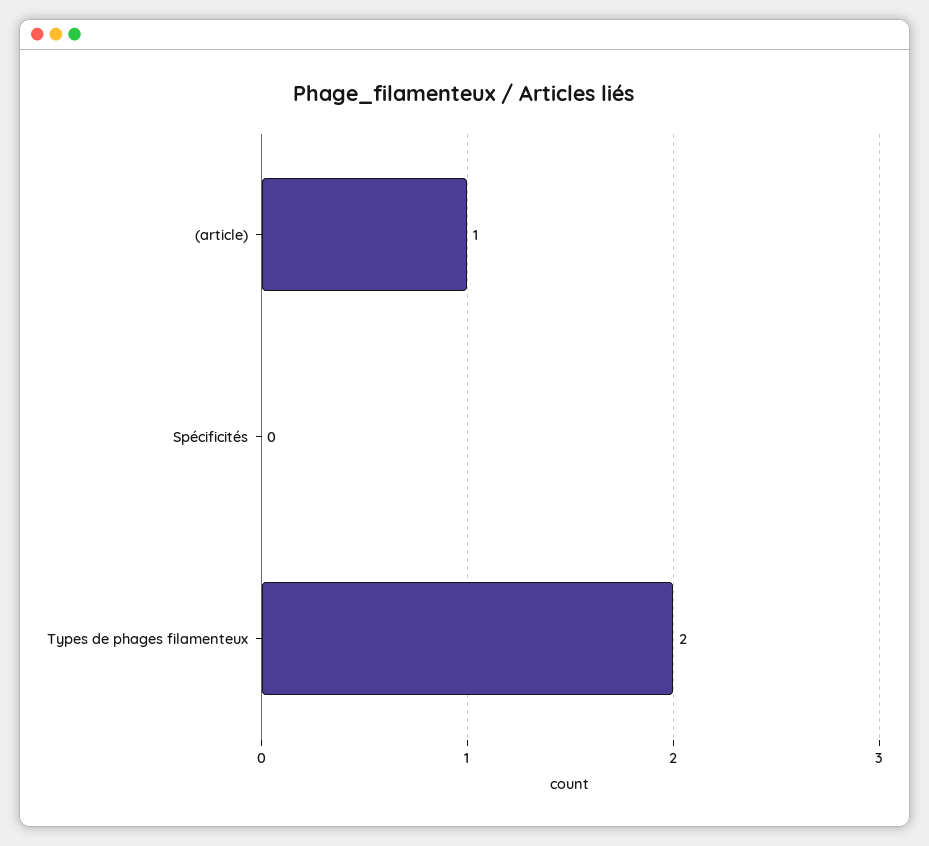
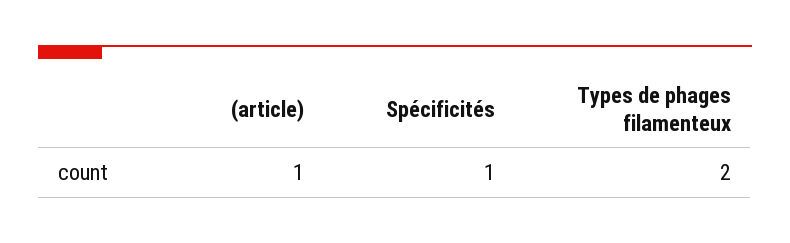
  {
    "(article)": 1,
-   "Spécificités": 0,
+   "Spécificités": 1,
    "Types de phages filamenteux": 2
  }

